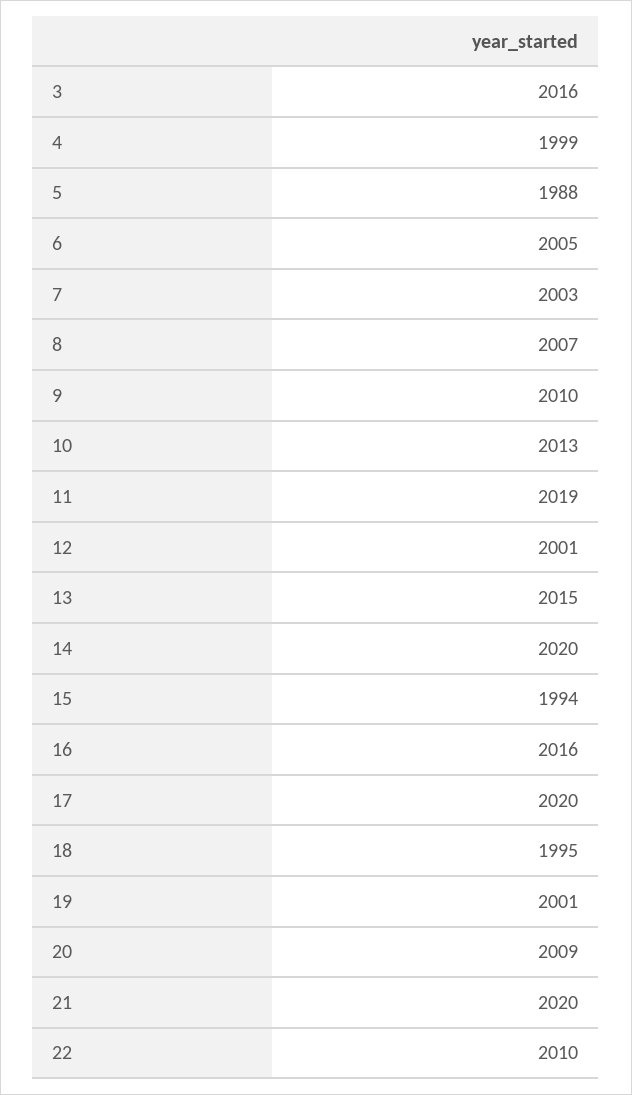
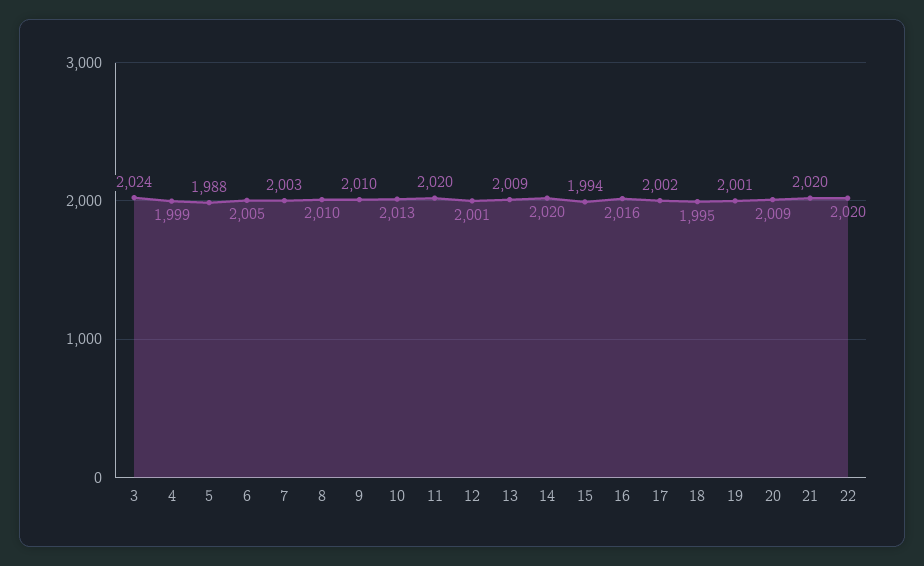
  {
-   "3": 2016,
+   "3": 2024,
    "4": 1999,
    "5": 1988,
    "6": 2005,
    "7": 2003,
-   "8": 2007,
+   "8": 2010,
    "9": 2010,
    "10": 2013,
-   "11": 2019,
+   "11": 2020,
    "12": 2001,
-   "13": 2015,
+   "13": 2009,
    "14": 2020,
    "15": 1994,
    "16": 2016,
-   "17": 2020,
+   "17": 2002,
    "18": 1995,
    "19": 2001,
    "20": 2009,
    "21": 2020,
-   "22": 2010
+   "22": 2020
  }

